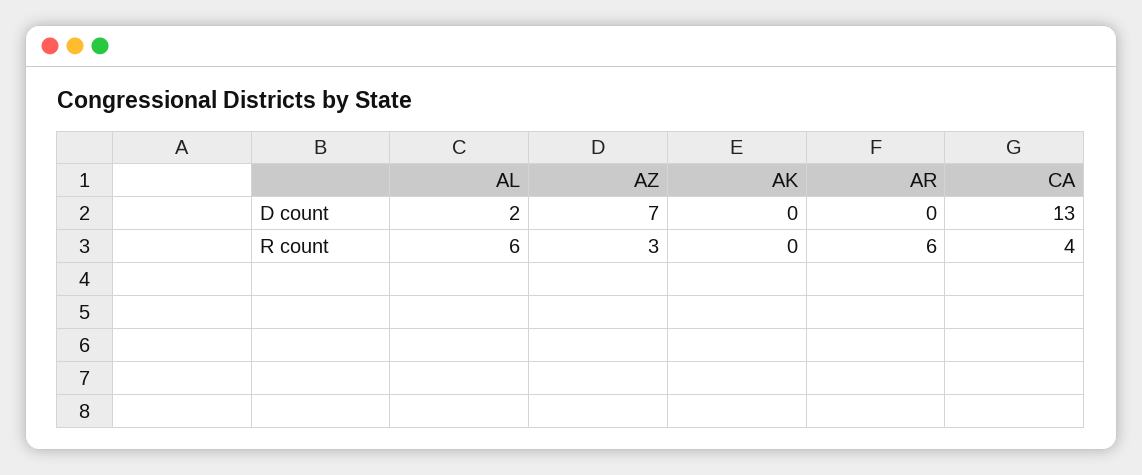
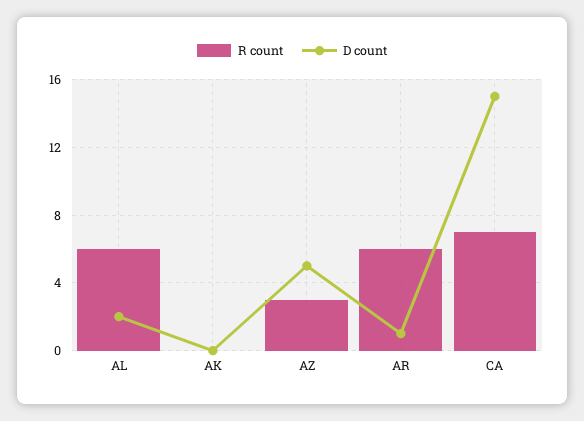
  {
    "D count": {
      "AL": 2,
-     "AZ": 7,
+     "AZ": 5,
      "AK": 0,
-     "AR": 0,
+     "AR": 1,
-     "CA": 13
+     "CA": 15
    },
    "R count": {
      "AL": 6,
      "AZ": 3,
      "AK": 0,
      "AR": 6,
-     "CA": 4
+     "CA": 7
    }
  }

